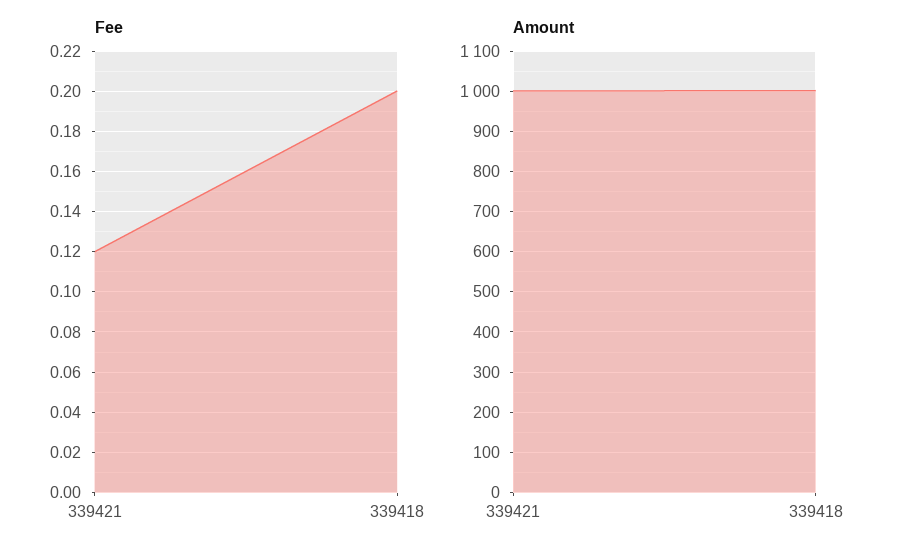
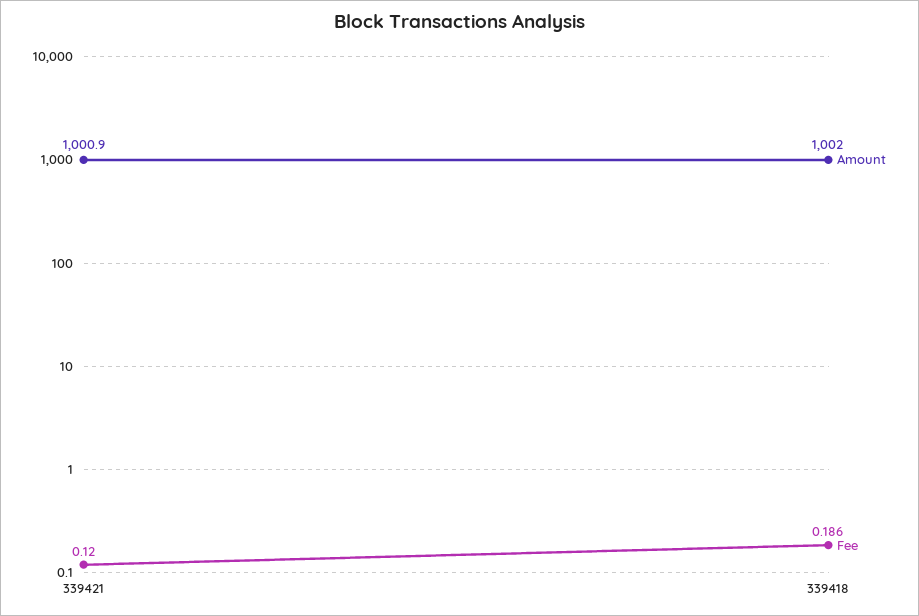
  {
    "Fee": {
      "339421": 0.12,
-     "339418": 0.2
+     "339418": 0.186
    },
    "Amount": {
      "339421": 1000.9,
      "339418": 1002
    }
  }

